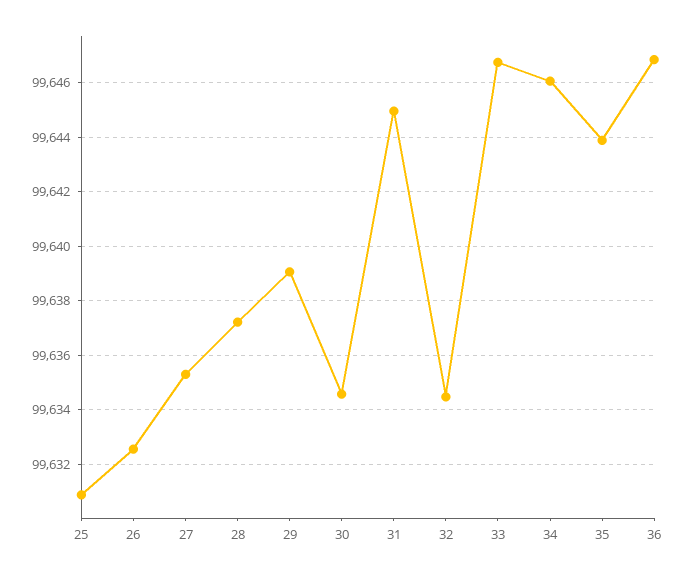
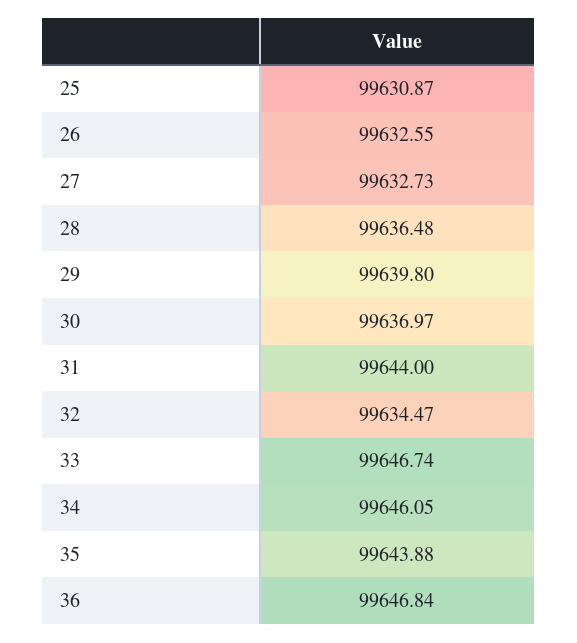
  {
    "25": 99630.87,
    "26": 99632.55,
-   "27": 99635.25,
+   "27": 99632.73,
-   "28": 99637.25,
+   "28": 99636.48,
-   "29": 99639,
+   "29": 99639.8,
-   "30": 99634.5,
+   "30": 99636.97,
-   "31": 99645,
+   "31": 99644,
    "32": 99634.47,
    "33": 99646.74,
    "34": 99646.05,
    "35": 99643.88,
    "36": 99646.84
  }

